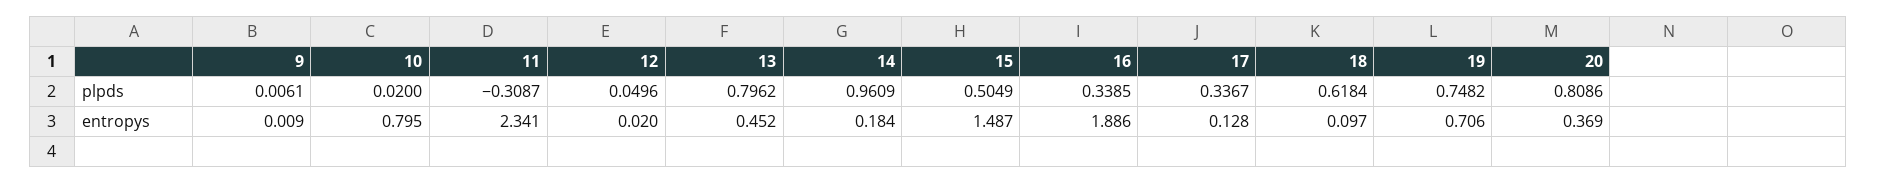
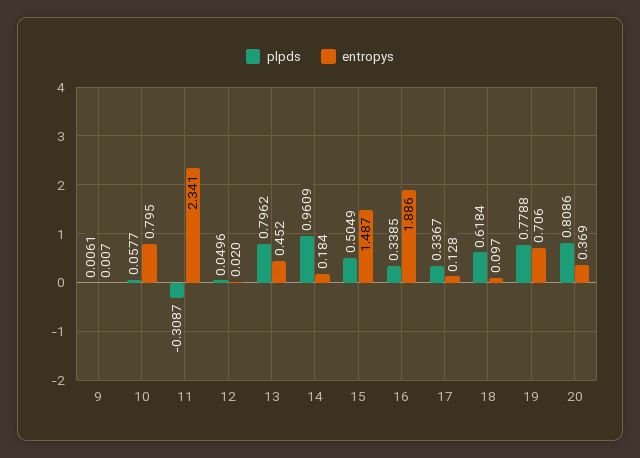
  {
    "plpds": {
      "9": 0.0061,
-     "10": 0.02,
+     "10": 0.0577,
      "11": -0.3087,
      "12": 0.0496,
      "13": 0.7962,
      "14": 0.9609,
      "15": 0.5049,
      "16": 0.3385,
      "17": 0.3367,
      "18": 0.6184,
-     "19": 0.7482,
+     "19": 0.7788,
      "20": 0.8086
    },
    "entropys": {
-     "9": 0.009,
+     "9": 0.007,
      "10": 0.795,
      "11": 2.341,
      "12": 0.02,
      "13": 0.452,
      "14": 0.184,
      "15": 1.487,
      "16": 1.886,
      "17": 0.128,
      "18": 0.097,
      "19": 0.706,
      "20": 0.369
    }
  }

